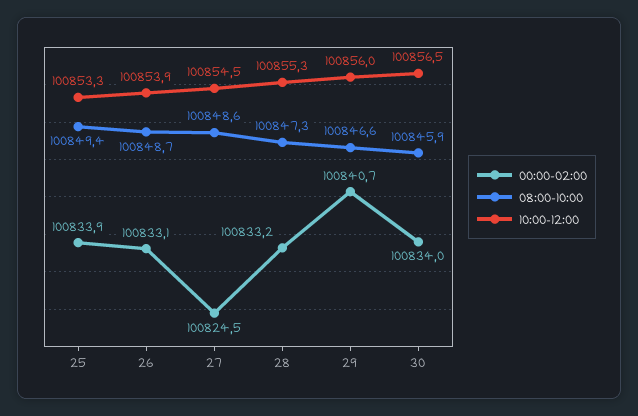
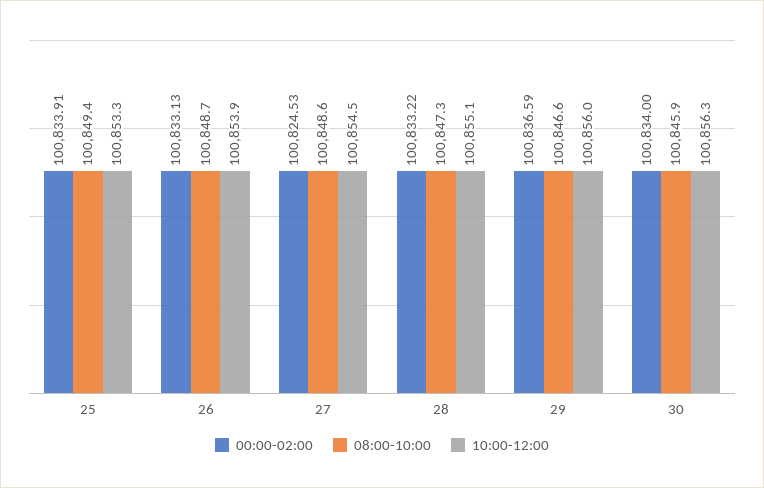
  {
    "00:00-02:00": {
      "25": 100833.91,
      "26": 100833.13,
      "27": 100824.53,
      "28": 100833.22,
-     "29": 100840.7,
+     "29": 100836.59,
      "30": 100834
    },
    "08:00-10:00": {
      "25": 100849.4,
      "26": 100848.7,
      "27": 100848.6,
      "28": 100847.3,
      "29": 100846.6,
      "30": 100845.9
    },
    "10:00-12:00": {
      "25": 100853.3,
      "26": 100853.9,
      "27": 100854.5,
-     "28": 100855.3,
+     "28": 100855.1,
      "29": 100856,
-     "30": 100856.5
+     "30": 100856.3
    }
  }

